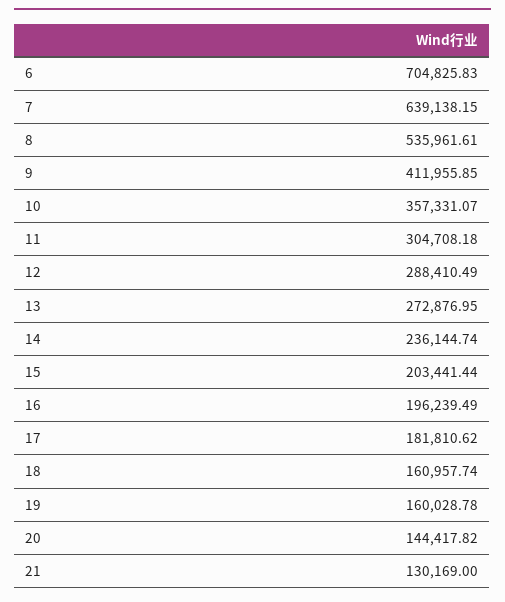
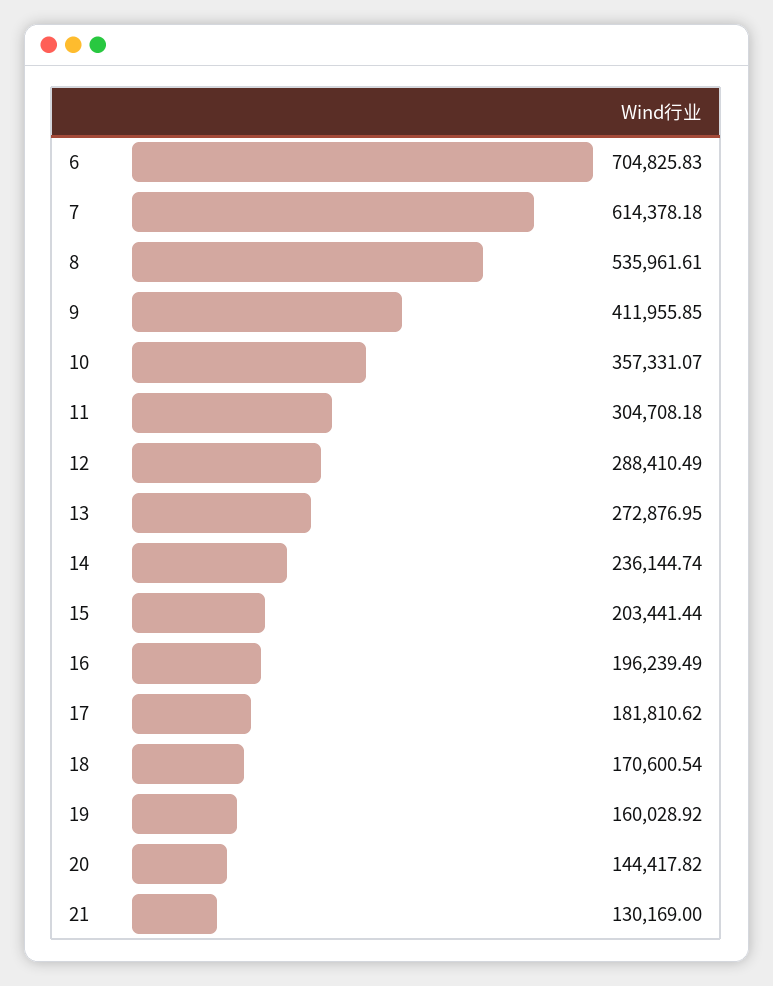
  {
    "6": 704825.83,
-   "7": 639138.15,
+   "7": 614378.18,
    "8": 535961.61,
    "9": 411955.85,
    "10": 357331.07,
    "11": 304708.18,
    "12": 288410.49,
    "13": 272876.95,
    "14": 236144.74,
    "15": 203441.44,
    "16": 196239.49,
    "17": 181810.62,
-   "18": 160957.74,
+   "18": 170600.54,
-   "19": 160028.78,
+   "19": 160028.92,
    "20": 144417.82,
    "21": 130169
  }

